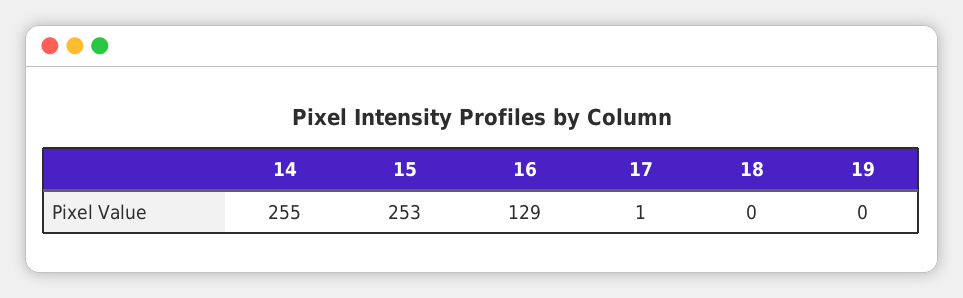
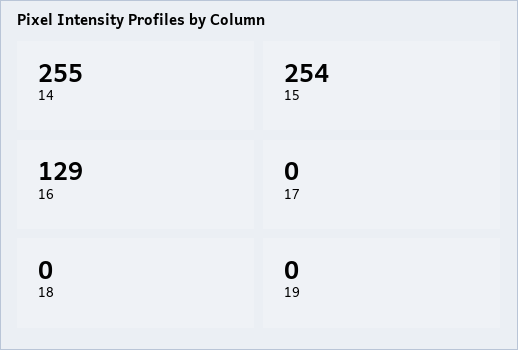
  {
    "14": 255,
-   "15": 253,
+   "15": 254,
    "16": 129,
-   "17": 1,
+   "17": 0,
    "18": 0,
    "19": 0
  }

